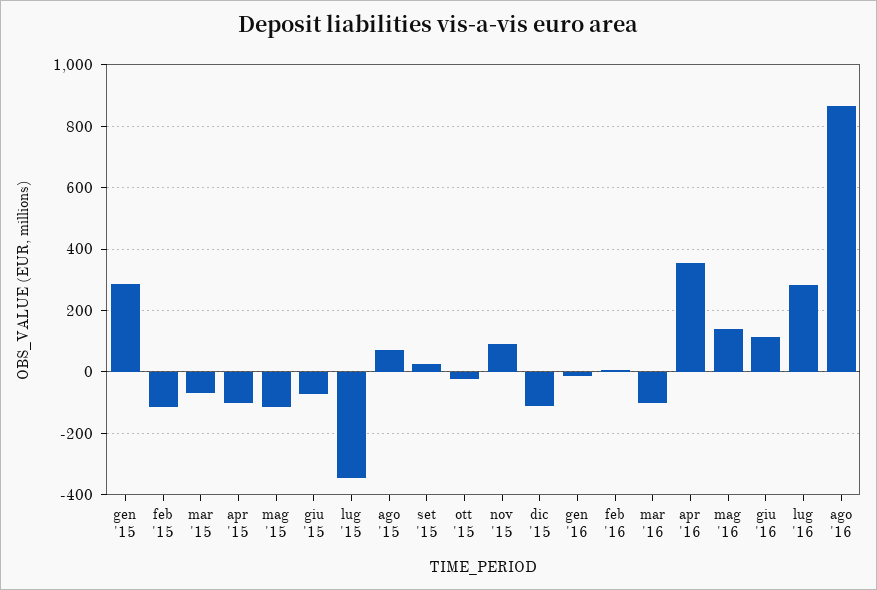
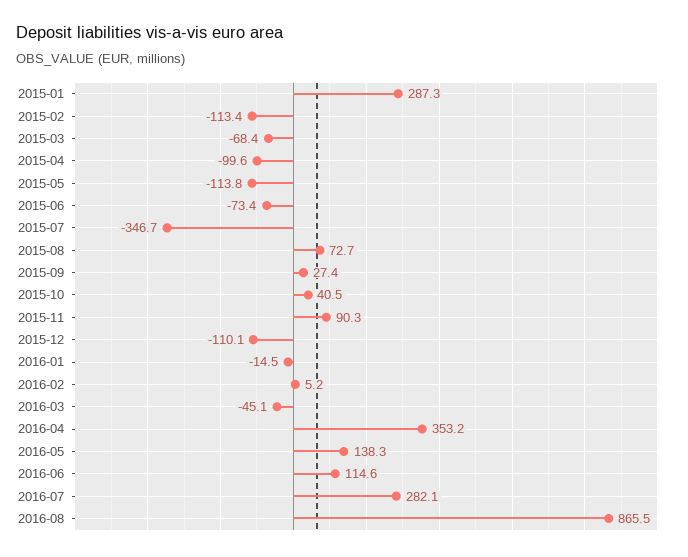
  {
    "gen '15": 287.3,
    "feb '15": -113.4,
    "mar '15": -68.4,
    "apr '15": -99.6,
    "mag '15": -113.8,
    "giu '15": -73.4,
    "lug '15": -346.7,
    "ago '15": 72.7,
    "set '15": 27.4,
-   "ott '15": -20,
+   "ott '15": 40.5,
    "nov '15": 90.3,
    "dic '15": -110.1,
    "gen '16": -14.5,
    "feb '16": 5.2,
-   "mar '16": -100,
+   "mar '16": -45.1,
    "apr '16": 353.2,
    "mag '16": 138.3,
    "giu '16": 114.6,
    "lug '16": 282.1,
    "ago '16": 865.5
  }

